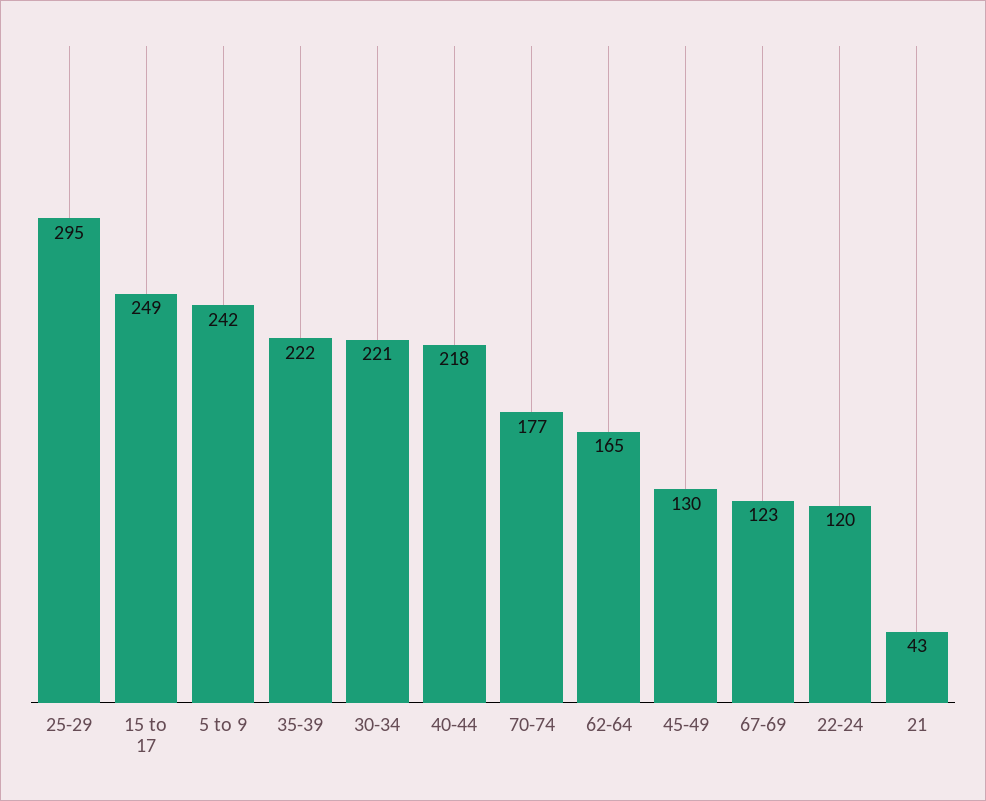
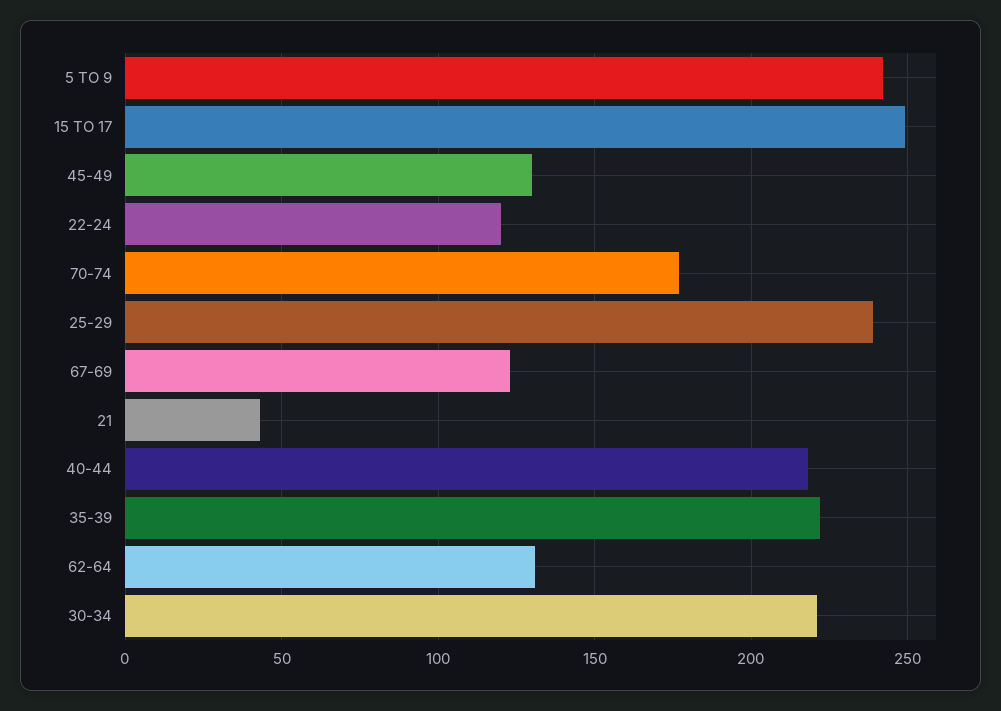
  {
-   "25-29": 295,
+   "25-29": 240,
    "15 to 17": 249,
    "5 to 9": 242,
    "35-39": 222,
    "30-34": 221,
    "40-44": 218,
    "70-74": 177,
-   "62-64": 165,
+   "62-64": 130,
    "45-49": 130,
    "67-69": 123,
    "22-24": 120,
    "21": 43
  }

